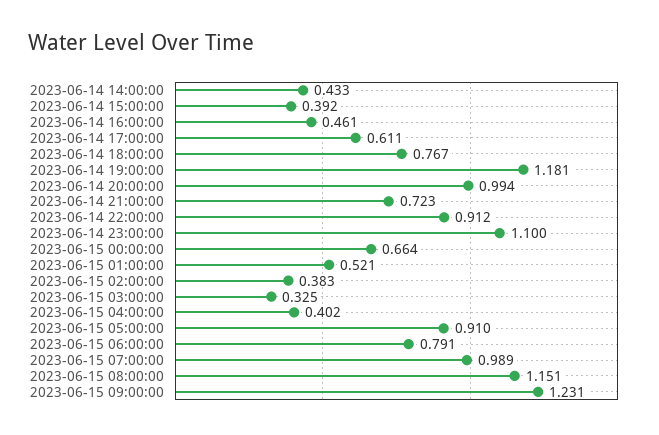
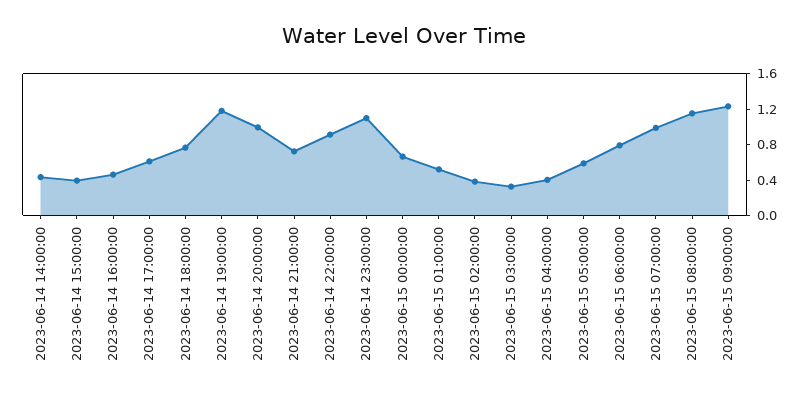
  {
    "2023-06-14 14:00:00": 0.433,
    "2023-06-14 15:00:00": 0.392,
    "2023-06-14 16:00:00": 0.461,
    "2023-06-14 17:00:00": 0.611,
    "2023-06-14 18:00:00": 0.767,
    "2023-06-14 19:00:00": 1.181,
    "2023-06-14 20:00:00": 0.994,
    "2023-06-14 21:00:00": 0.723,
    "2023-06-14 22:00:00": 0.912,
    "2023-06-14 23:00:00": 1.1,
    "2023-06-15 00:00:00": 0.664,
    "2023-06-15 01:00:00": 0.521,
    "2023-06-15 02:00:00": 0.383,
    "2023-06-15 03:00:00": 0.325,
    "2023-06-15 04:00:00": 0.402,
-   "2023-06-15 05:00:00": 0.91,
+   "2023-06-15 05:00:00": 0.6,
    "2023-06-15 06:00:00": 0.791,
    "2023-06-15 07:00:00": 0.989,
    "2023-06-15 08:00:00": 1.151,
    "2023-06-15 09:00:00": 1.231
  }

